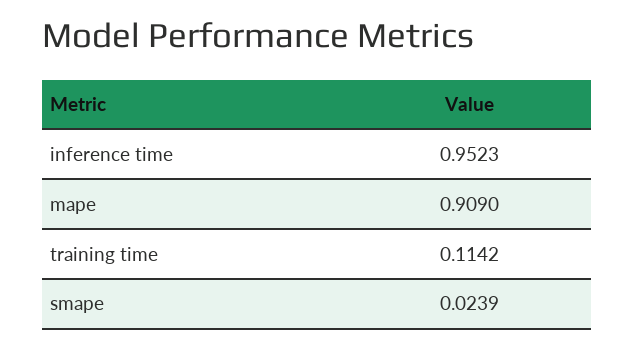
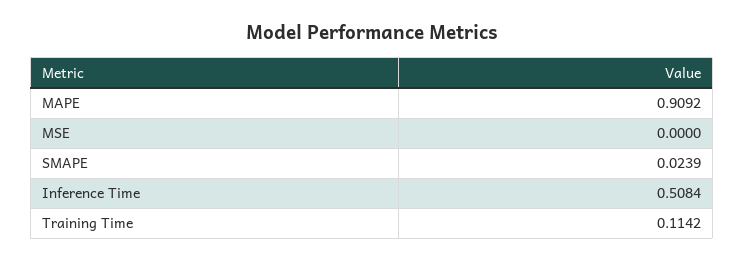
  {
-   "inference time": 0.9523,
+   "inference time": 0.5084,
-   "mape": 0.909,
+   "mape": 0.9092,
    "training time": 0.1142,
-   "smape": 0.0239
+   "smape": 0.0239,
+   "MSE": 0
  }

